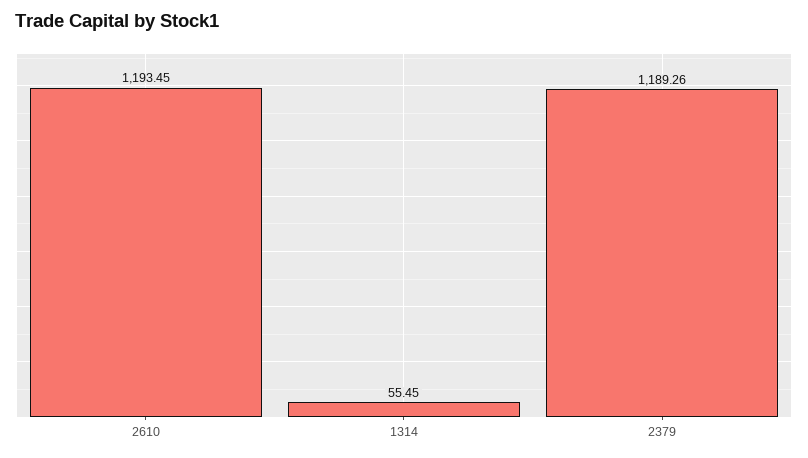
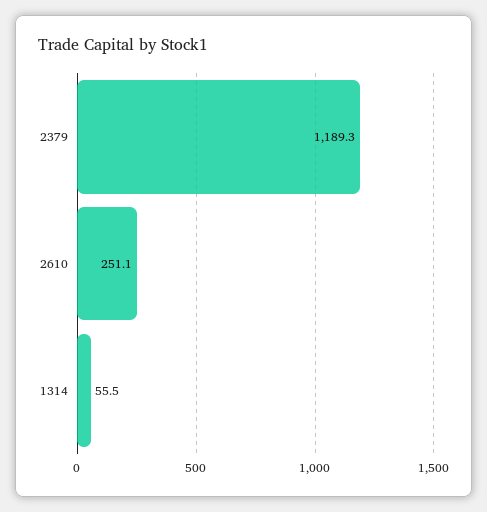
  {
-   "2610": 1193.45,
+   "2610": 251.1,
    "1314": 55.45,
    "2379": 1189.26
  }

